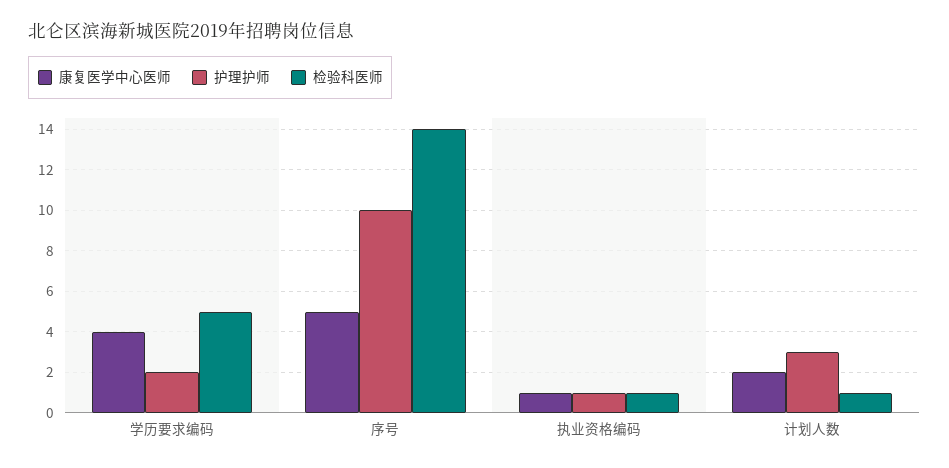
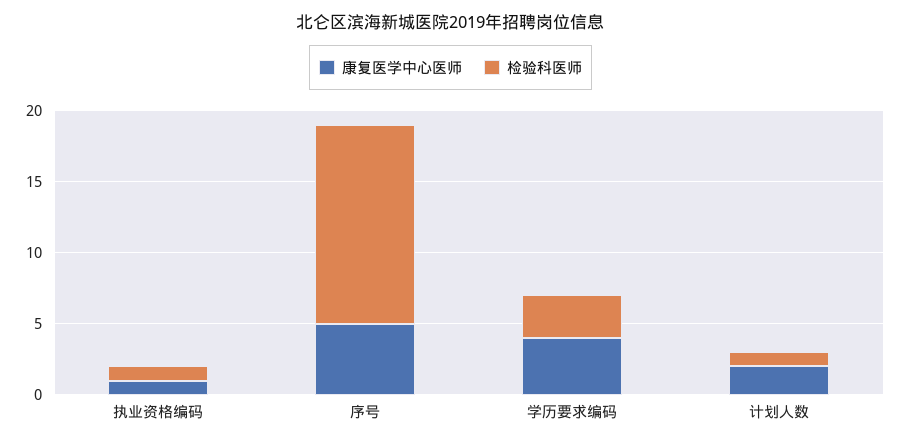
  {
    "康复医学中心医师": {
      "学历要求编码": 4,
      "序号": 5,
      "执业资格编码": 1,
      "计划人数": 2
    },
-   "护理护师": {
-     "学历要求编码": 2,
-     "序号": 10,
-     "执业资格编码": 1,
-     "计划人数": 3
-   },
    "检验科医师": {
-     "学历要求编码": 5,
+     "学历要求编码": 3,
      "序号": 14,
      "执业资格编码": 1,
      "计划人数": 1
    }
  }

